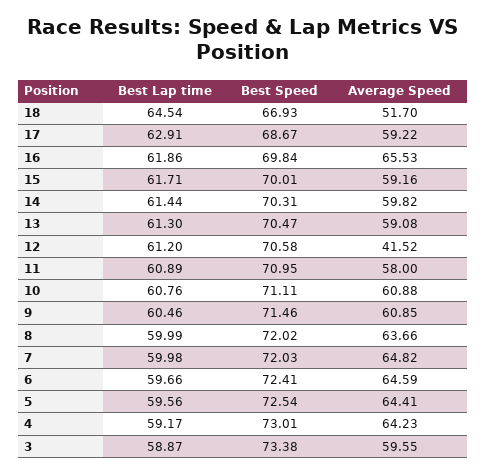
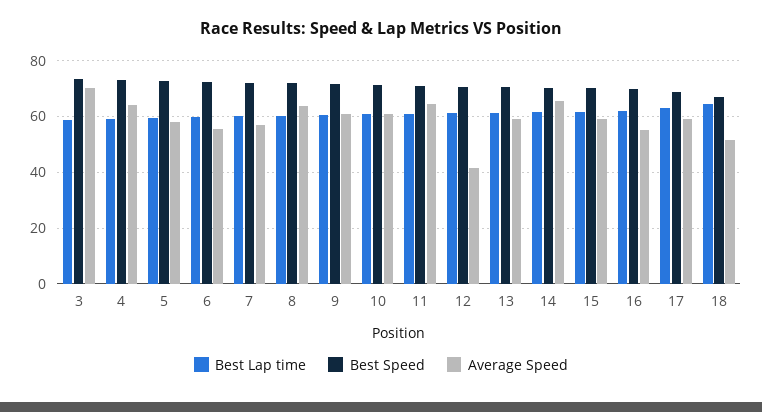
  {
    "Best Lap time": {
      "18": 64.54,
      "17": 62.91,
      "16": 61.86,
      "15": 61.71,
      "14": 61.44,
      "13": 61.3,
      "12": 61.2,
      "11": 60.89,
      "10": 60.76,
      "9": 60.46,
      "8": 59.99,
      "7": 59.98,
      "6": 59.66,
      "5": 59.56,
      "4": 59.17,
      "3": 58.87
    },
    "Best Speed": {
      "18": 66.93,
      "17": 68.67,
      "16": 69.84,
      "15": 70.01,
      "14": 70.31,
      "13": 70.47,
      "12": 70.58,
      "11": 70.95,
      "10": 71.11,
      "9": 71.46,
      "8": 72.02,
      "7": 72.03,
      "6": 72.41,
      "5": 72.54,
      "4": 73.01,
      "3": 73.38
    },
    "Average Speed": {
      "18": 51.7,
      "17": 59.22,
-     "16": 65.53,
+     "16": 55,
      "15": 59.16,
-     "14": 59.82,
+     "14": 65,
      "13": 59.08,
      "12": 41.52,
-     "11": 58,
+     "11": 65,
      "10": 60.88,
      "9": 60.85,
      "8": 63.66,
-     "7": 64.82,
+     "7": 57.5,
-     "6": 64.59,
+     "6": 55,
-     "5": 64.41,
+     "5": 57.5,
      "4": 64.23,
-     "3": 59.55
+     "3": 70
    }
  }

